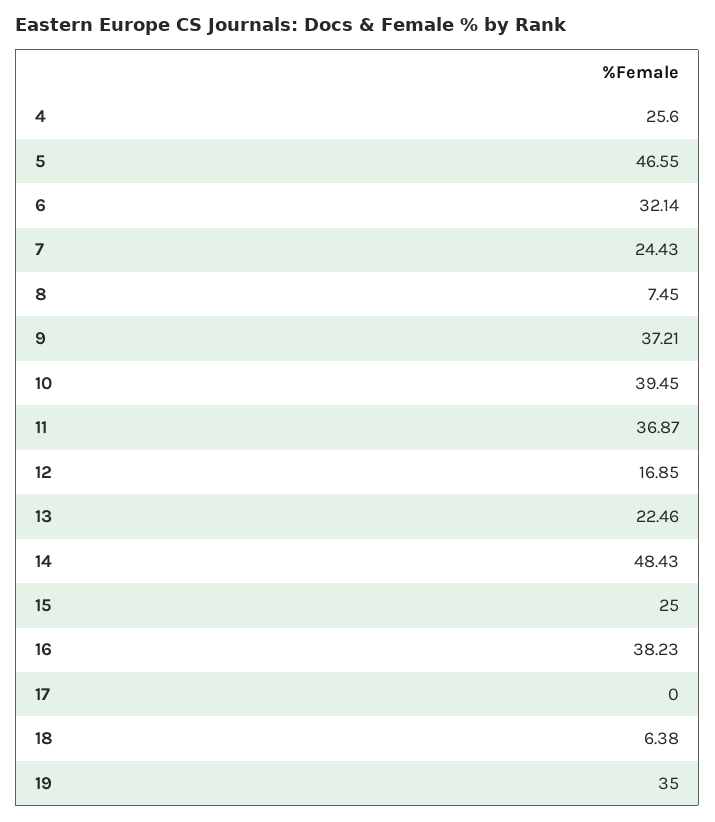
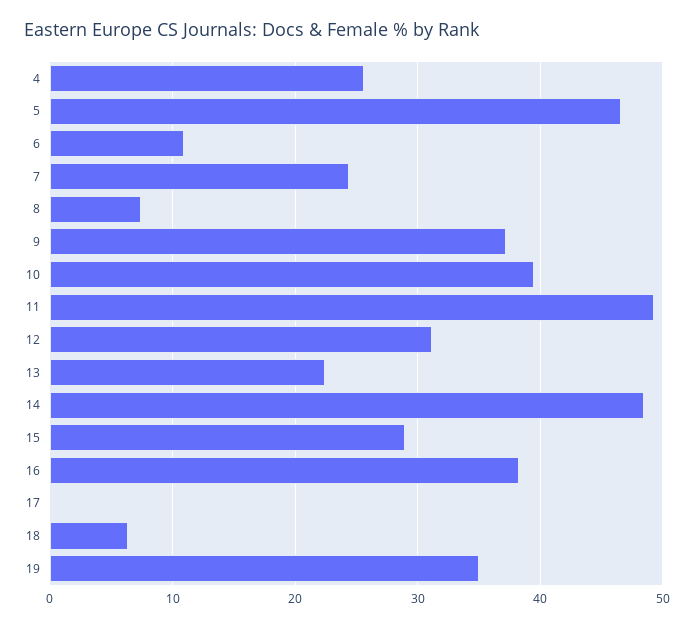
  {
    "4": 25.6,
    "5": 46.55,
-   "6": 32.14,
+   "6": 11,
    "7": 24.43,
    "8": 7.45,
    "9": 37.21,
    "10": 39.45,
-   "11": 36.87,
+   "11": 49,
-   "12": 16.85,
+   "12": 31,
    "13": 22.46,
    "14": 48.43,
-   "15": 25,
+   "15": 29,
    "16": 38.23,
    "17": 0,
    "18": 6.38,
    "19": 35
  }

